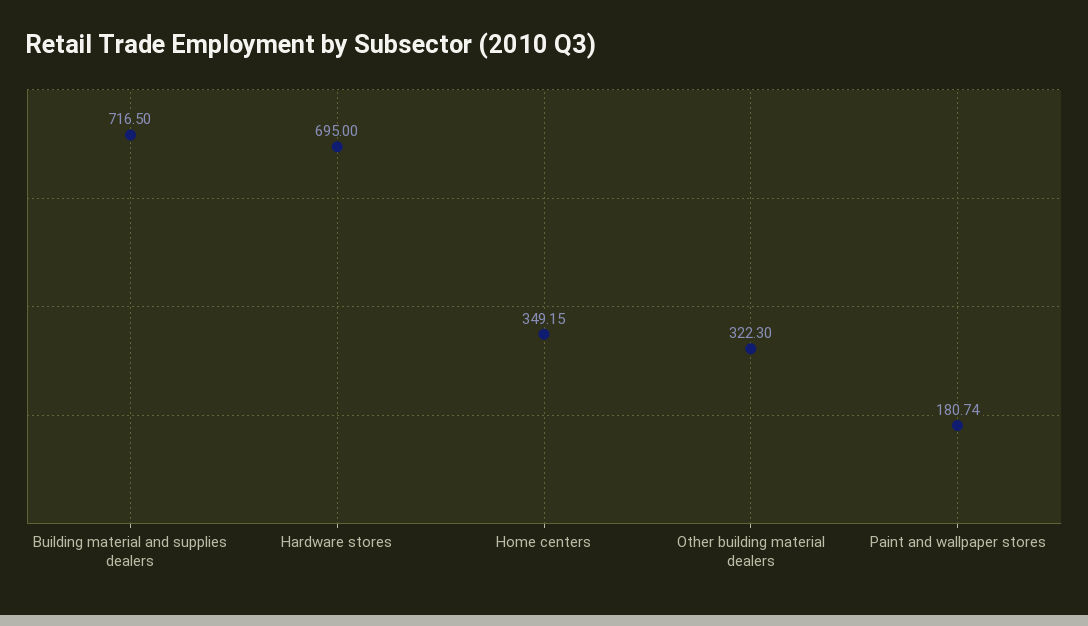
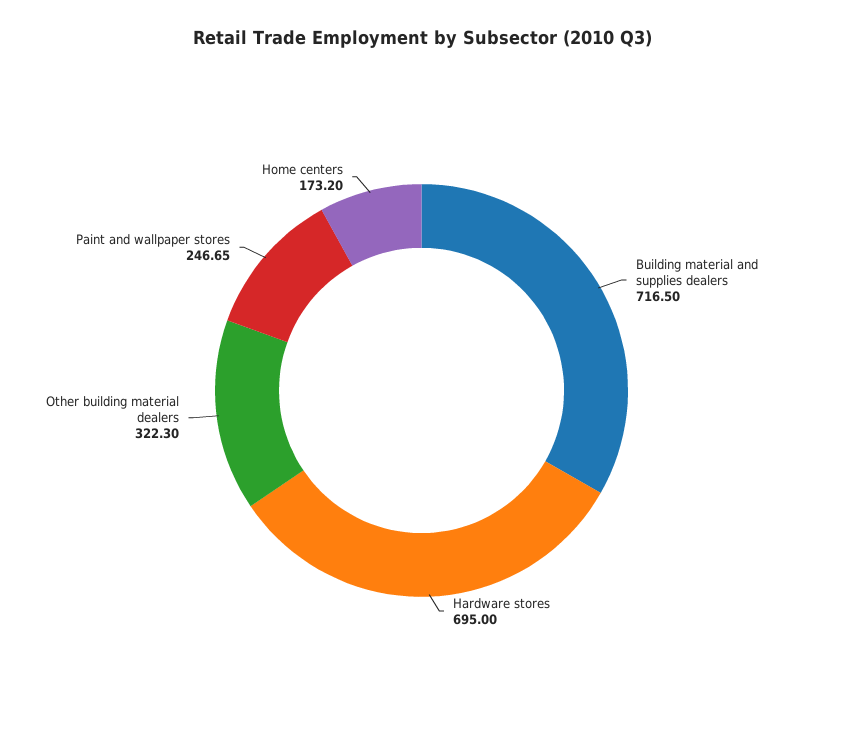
  {
    "Building material and supplies dealers": 716.5,
    "Hardware stores": 695,
-   "Home centers": 349.15,
+   "Home centers": 173.2,
    "Other building material dealers": 322.3,
-   "Paint and wallpaper stores": 180.74
+   "Paint and wallpaper stores": 246.65
  }

